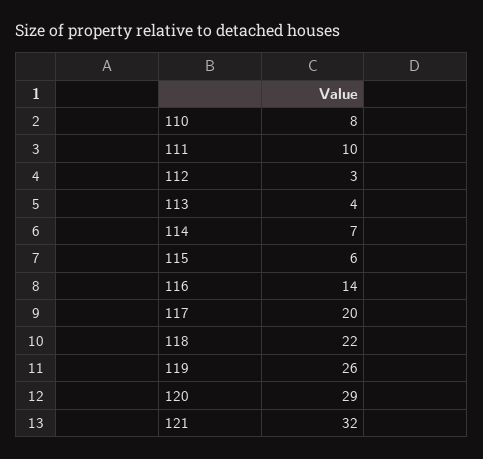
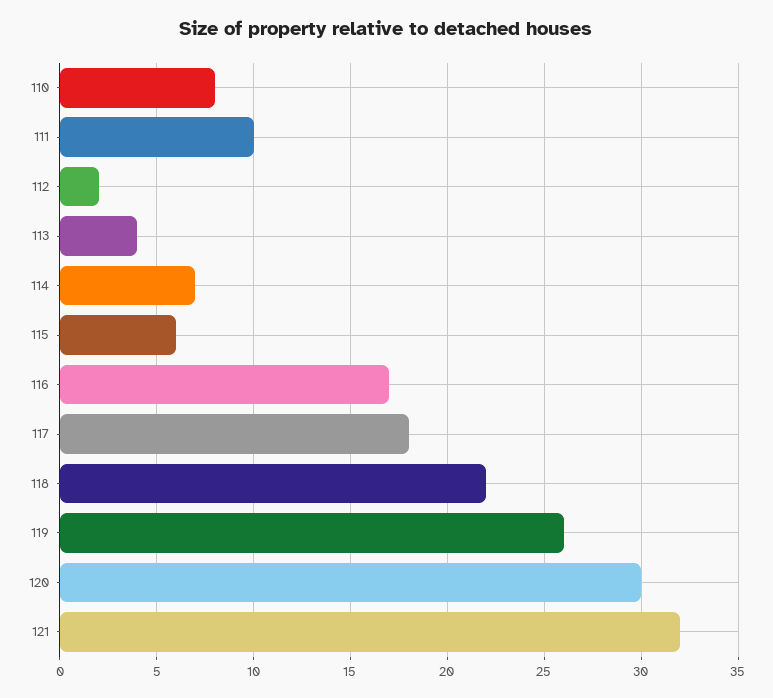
  {
    "110": 8,
    "111": 10,
-   "112": 3,
+   "112": 2,
    "113": 4,
    "114": 7,
    "115": 6,
-   "116": 14,
+   "116": 17,
-   "117": 20,
+   "117": 18,
    "118": 22,
    "119": 26,
-   "120": 29,
+   "120": 30,
    "121": 32
  }

